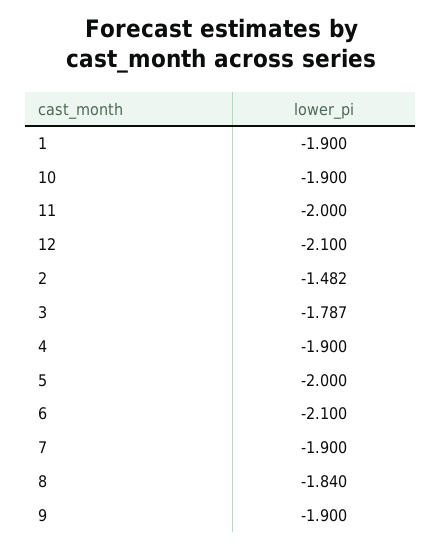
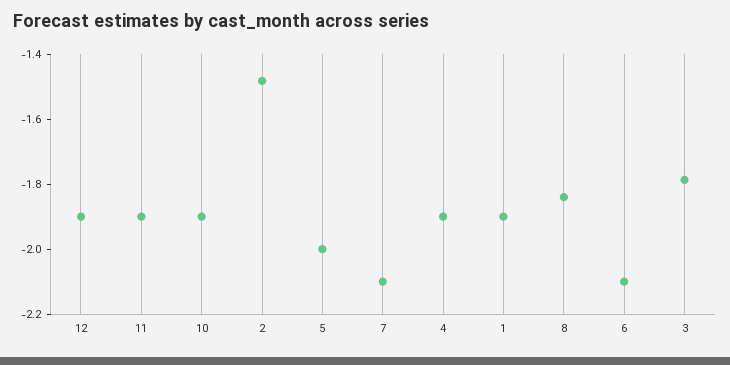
  {
    "1": -1.9,
    "10": -1.9,
-   "11": -2,
+   "11": -1.9,
-   "12": -2.1,
+   "12": -1.9,
    "2": -1.482,
    "3": -1.787,
    "4": -1.9,
    "5": -2,
    "6": -2.1,
-   "7": -1.9,
+   "7": -2.1,
-   "8": -1.84,
+   "8": -1.84
-   "9": -1.9
  }

